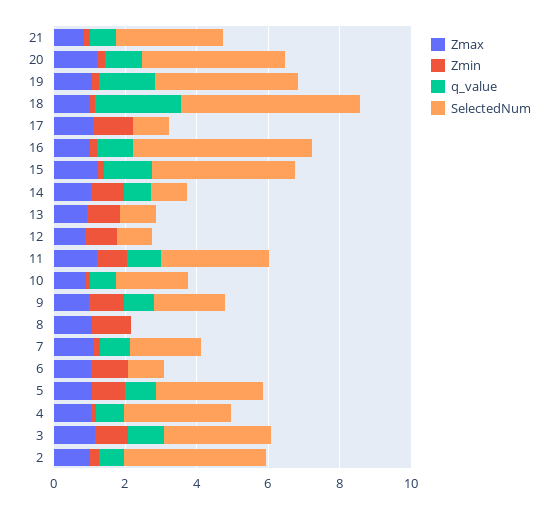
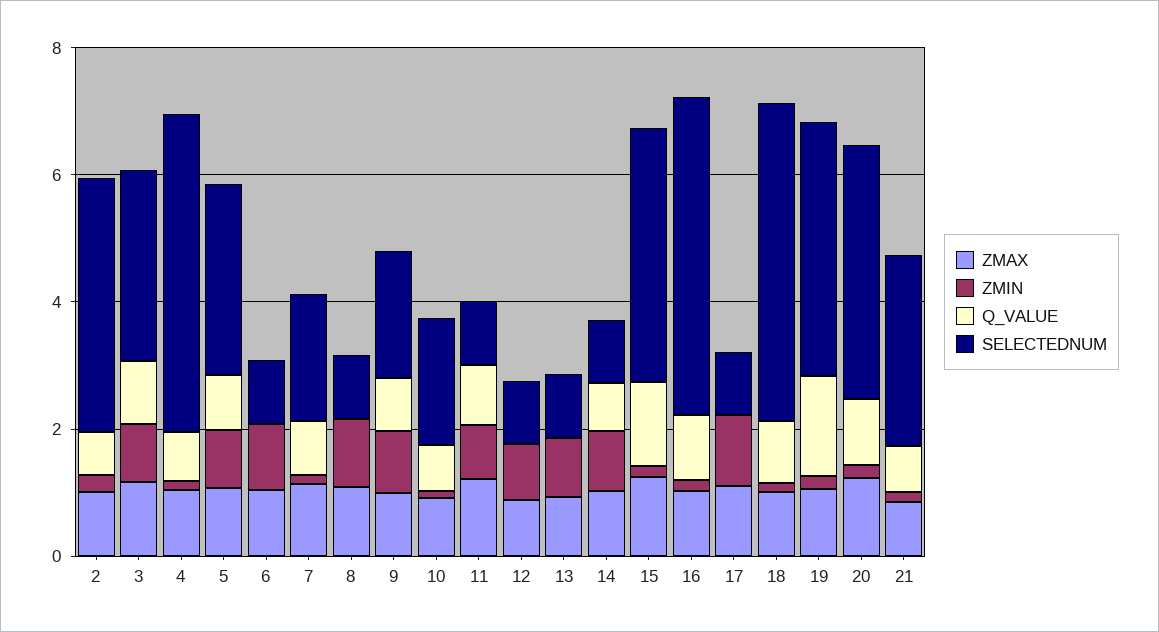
  {
    "Zmax": {
      "21": 1,
      "20": 1,
      "19": 1,
      "18": 1,
      "17": 1,
      "16": 1,
      "15": 1.5,
      "14": 1,
      "13": 1,
      "12": 1,
      "11": 1,
      "10": 1,
      "9": 1,
      "8": 1,
      "7": 1,
      "6": 1,
      "5": 1,
      "4": 1,
      "3": 1,
      "2": 1
    },
    "Zmin": {
      "21": 0,
      "20": 0,
      "19": 0,
      "18": 0,
      "17": 1,
      "16": 0,
      "15": 0,
      "14": 1,
      "13": 1,
      "12": 1,
      "11": 1,
      "10": 0,
      "9": 1,
      "8": 1,
      "7": 0,
      "6": 1,
      "5": 1,
      "4": 0,
      "3": 1,
      "2": 0.5
    },
    "q_value": {
      "21": 0.5,
      "20": 1,
      "19": 1.5,
-     "18": 2.5,
+     "18": 1,
      "17": 0,
      "16": 1,
      "15": 1.5,
      "14": 1,
      "13": 0,
      "12": 0,
      "11": 1,
      "10": 0.5,
      "9": 1,
      "8": 0,
      "7": 1,
      "6": 0,
      "5": 1,
      "4": 1,
      "3": 1,
      "2": 0.5
    },
    "SelectedNum": {
      "21": 3,
      "20": 4,
      "19": 4,
      "18": 5,
      "17": 1,
      "16": 5,
      "15": 4,
      "14": 1,
      "13": 1,
      "12": 1,
-     "11": 3,
+     "11": 1,
      "10": 2,
      "9": 2,
-     "8": 0,
+     "8": 1,
      "7": 2,
      "6": 1,
      "5": 3,
-     "4": 3,
+     "4": 5,
      "3": 3,
      "2": 4
    }
  }

